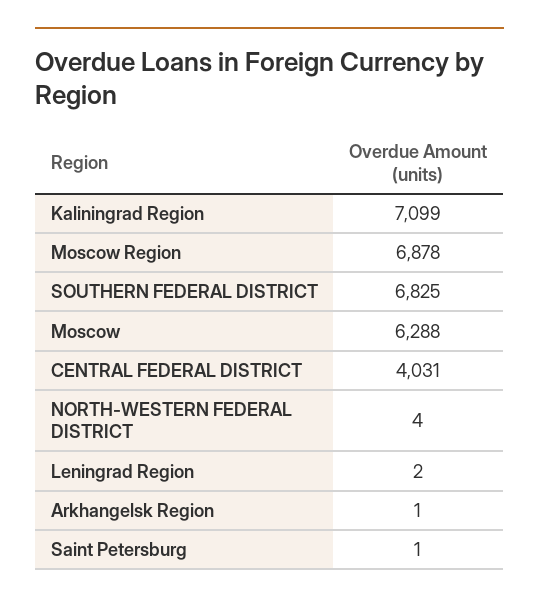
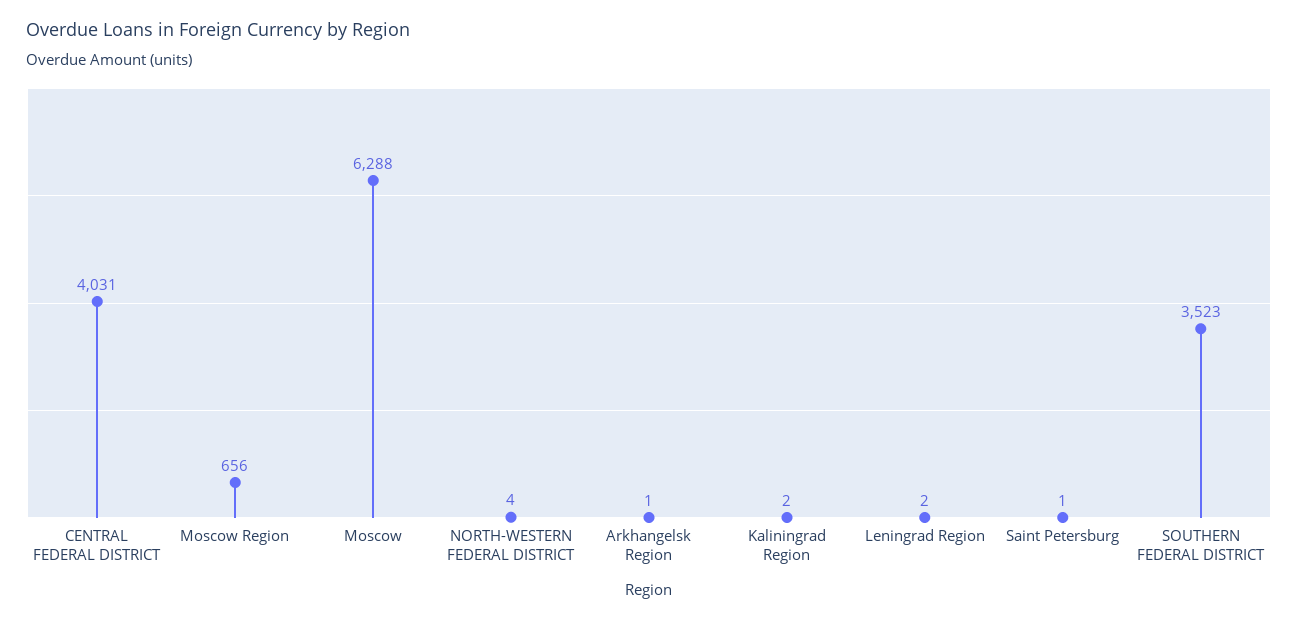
  {
-   "Kaliningrad Region": 7099,
+   "Kaliningrad Region": 2,
-   "Moscow Region": 6878,
+   "Moscow Region": 656,
-   "SOUTHERN FEDERAL DISTRICT": 6825,
+   "SOUTHERN FEDERAL DISTRICT": 3523,
    "Moscow": 6288,
    "CENTRAL FEDERAL DISTRICT": 4031,
    "NORTH-WESTERN FEDERAL DISTRICT": 4,
    "Leningrad Region": 2,
    "Arkhangelsk Region": 1,
    "Saint Petersburg": 1
  }

